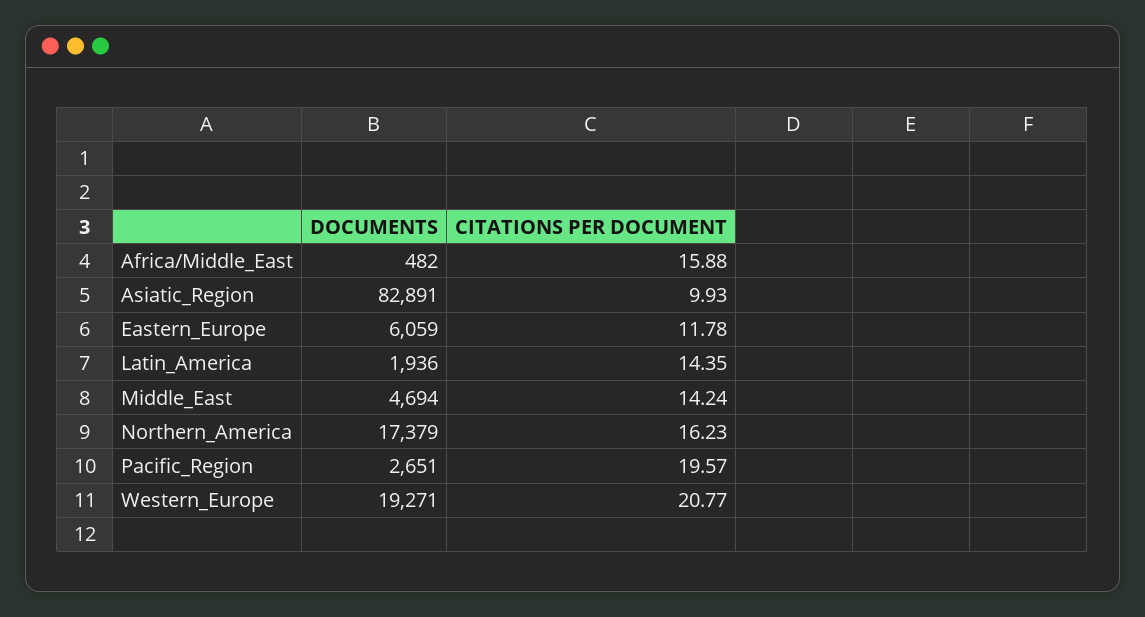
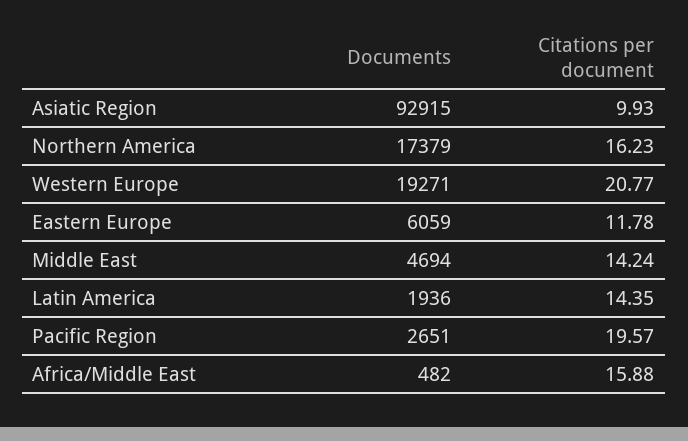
  {
    "DOCUMENTS": {
      "Africa/Middle_East": 482,
-     "Asiatic_Region": 82891,
+     "Asiatic_Region": 92915,
      "Eastern_Europe": 6059,
      "Latin_America": 1936,
      "Middle_East": 4694,
      "Northern_America": 17379,
      "Pacific_Region": 2651,
      "Western_Europe": 19271
    },
    "CITATIONS PER DOCUMENT": {
      "Africa/Middle_East": 15.88,
      "Asiatic_Region": 9.93,
      "Eastern_Europe": 11.78,
      "Latin_America": 14.35,
      "Middle_East": 14.24,
      "Northern_America": 16.23,
      "Pacific_Region": 19.57,
      "Western_Europe": 20.77
    }
  }

